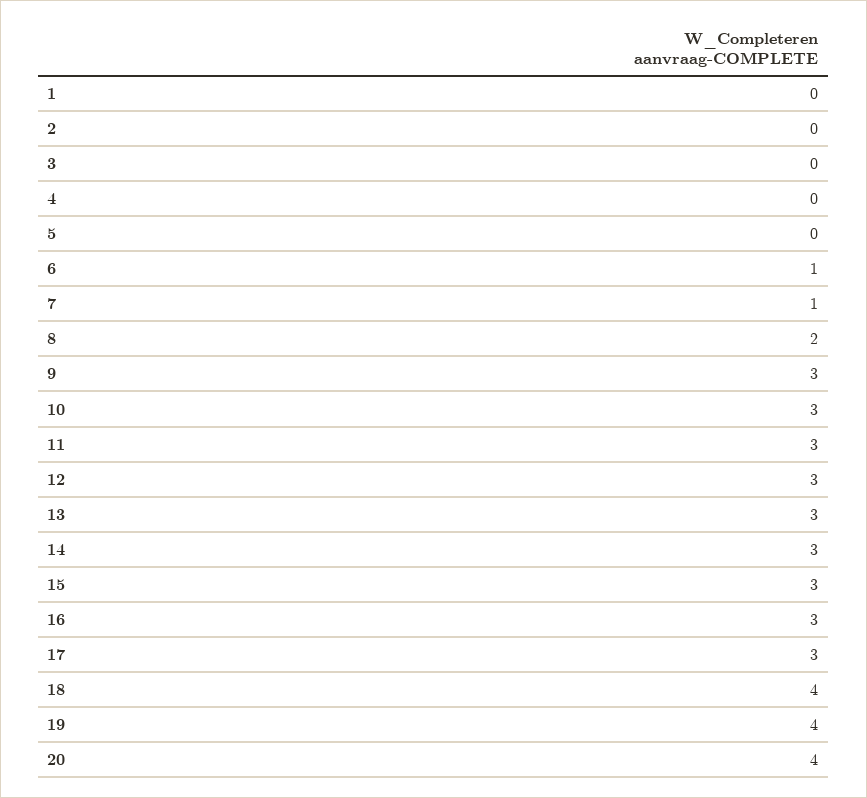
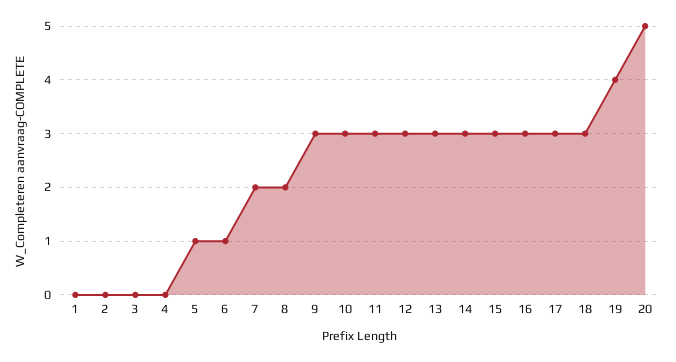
  {
    "1": 0,
    "2": 0,
    "3": 0,
    "4": 0,
-   "5": 0,
+   "5": 1,
    "6": 1,
-   "7": 1,
+   "7": 2,
    "8": 2,
    "9": 3,
    "10": 3,
    "11": 3,
    "12": 3,
    "13": 3,
    "14": 3,
    "15": 3,
    "16": 3,
    "17": 3,
-   "18": 4,
+   "18": 3,
    "19": 4,
-   "20": 4
+   "20": 5
  }

